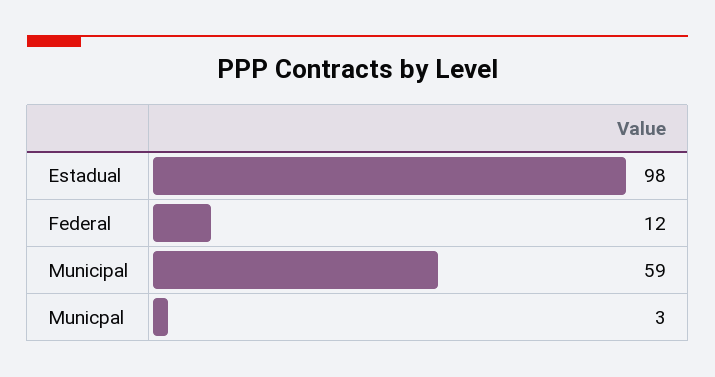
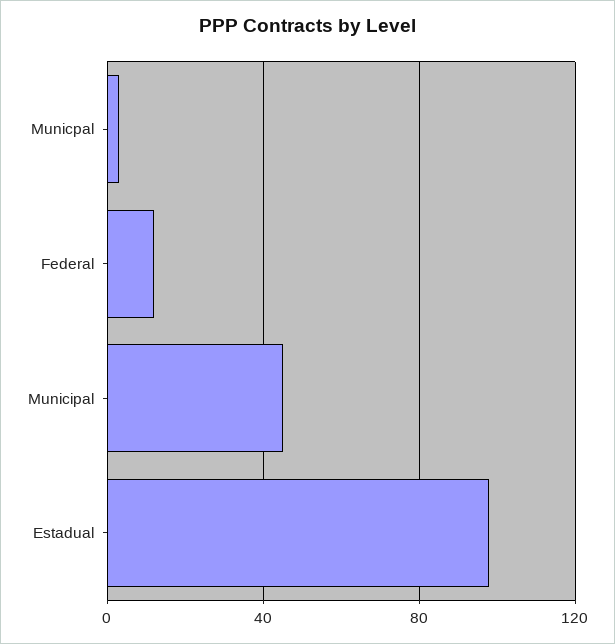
  {
    "Estadual": 98,
    "Federal": 12,
-   "Municipal": 59,
+   "Municipal": 45,
    "Municpal": 3
  }

